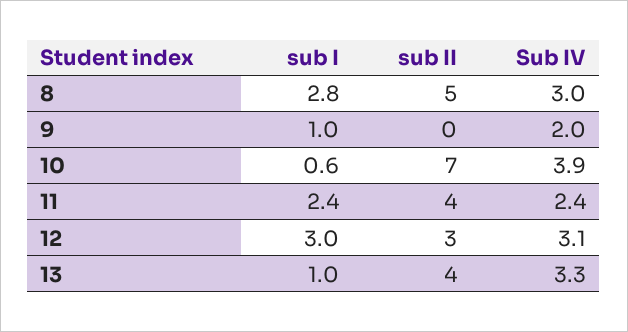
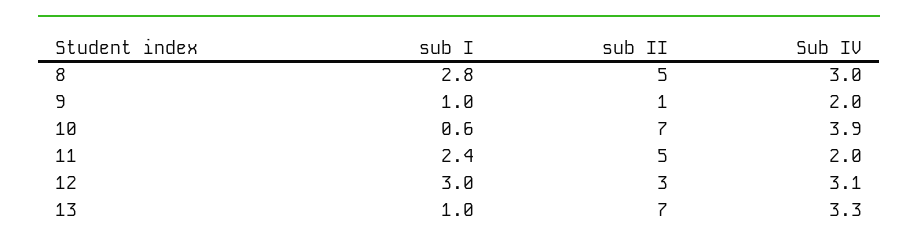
  {
    "sub I": {
      "8": 2.8,
      "9": 1,
      "10": 0.6,
      "11": 2.4,
      "12": 3,
      "13": 1
    },
    "sub II": {
      "8": 5,
-     "9": 0,
+     "9": 1,
      "10": 7,
-     "11": 4,
+     "11": 5,
      "12": 3,
-     "13": 4
+     "13": 7
    },
    "Sub IV": {
      "8": 3,
      "9": 2,
      "10": 3.9,
-     "11": 2.4,
+     "11": 2,
      "12": 3.1,
      "13": 3.3
    }
  }

